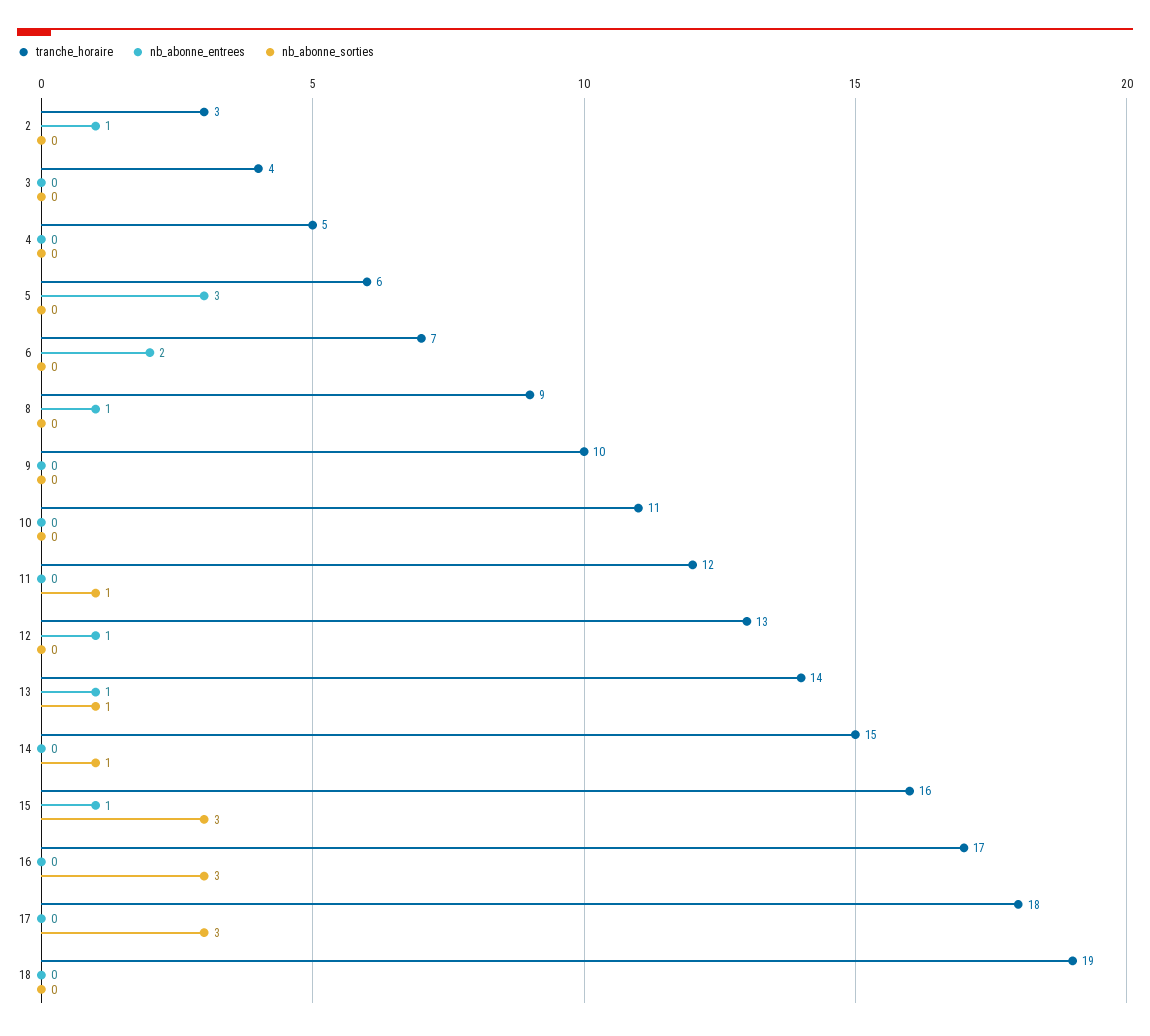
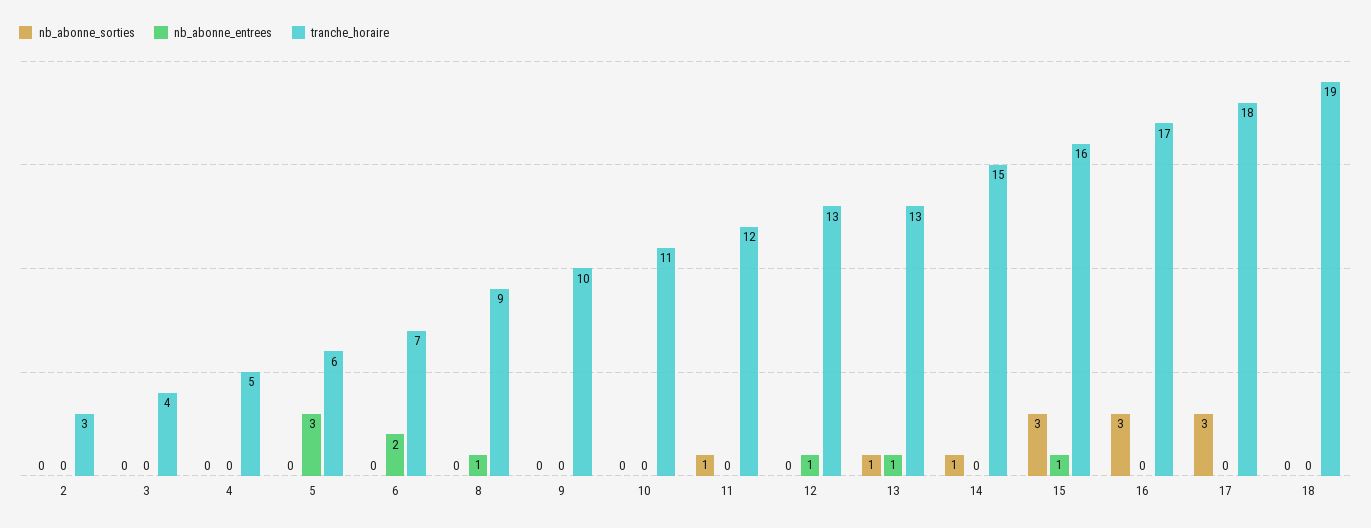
  {
    "tranche_horaire": {
      "2": 3,
      "3": 4,
      "4": 5,
      "5": 6,
      "6": 7,
      "8": 9,
      "9": 10,
      "10": 11,
      "11": 12,
      "12": 13,
-     "13": 14,
+     "13": 13,
      "14": 15,
      "15": 16,
      "16": 17,
      "17": 18,
      "18": 19
    },
    "nb_abonne_entrees": {
-     "2": 1,
+     "2": 0,
      "3": 0,
      "4": 0,
      "5": 3,
      "6": 2,
      "8": 1,
      "9": 0,
      "10": 0,
      "11": 0,
      "12": 1,
      "13": 1,
      "14": 0,
      "15": 1,
      "16": 0,
      "17": 0,
      "18": 0
    },
    "nb_abonne_sorties": {
      "2": 0,
      "3": 0,
      "4": 0,
      "5": 0,
      "6": 0,
      "8": 0,
      "9": 0,
      "10": 0,
      "11": 1,
      "12": 0,
      "13": 1,
      "14": 1,
      "15": 3,
      "16": 3,
      "17": 3,
      "18": 0
    }
  }

